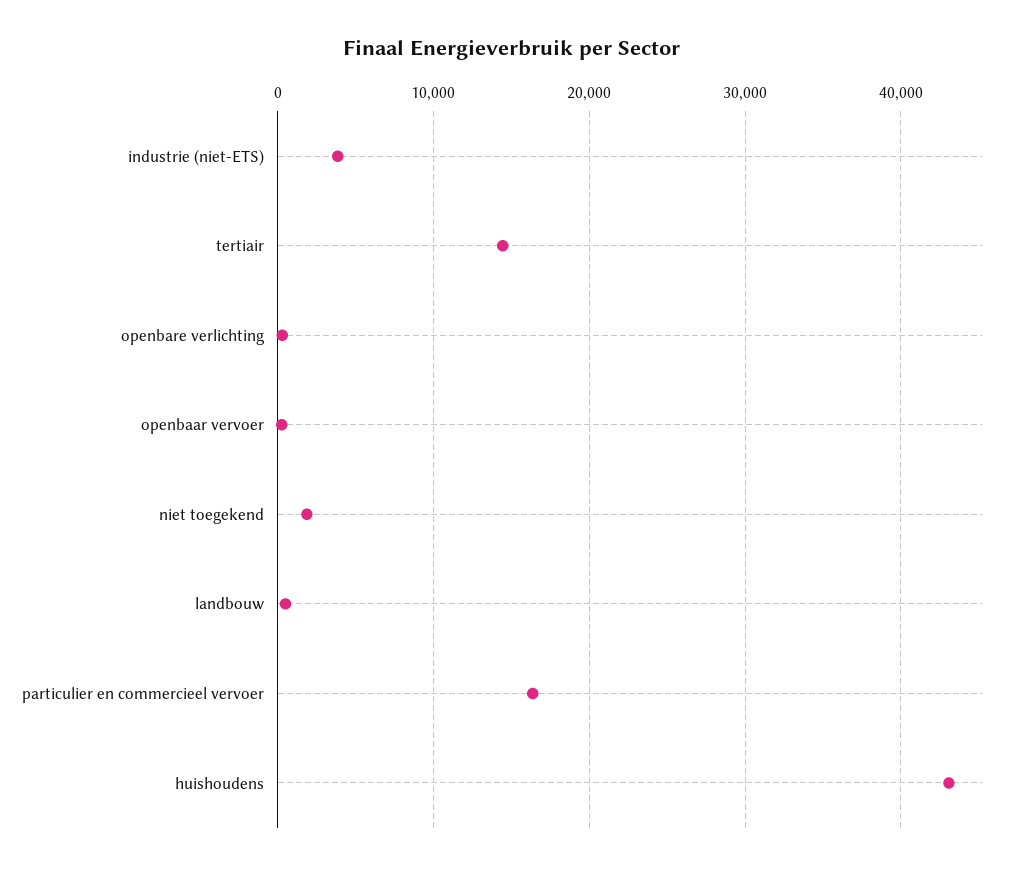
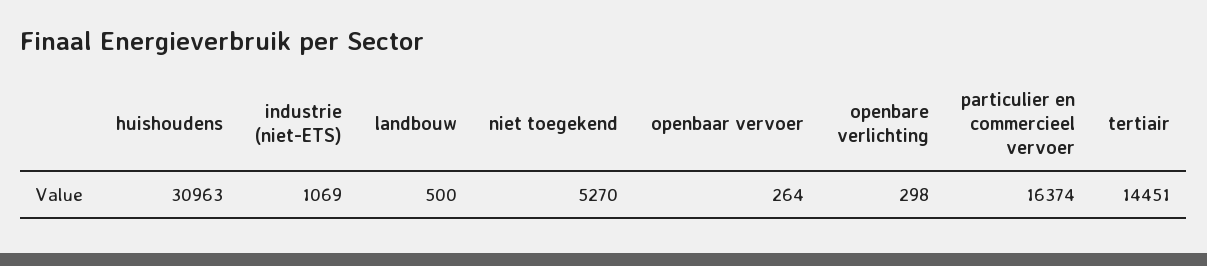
  {
-   "industrie (niet-ETS)": 4000,
+   "industrie (niet-ETS)": 1069,
    "tertiair": 14451,
    "openbare verlichting": 298,
    "openbaar vervoer": 264,
-   "niet toegekend": 2000,
+   "niet toegekend": 5270,
    "landbouw": 500,
    "particulier en commercieel vervoer": 16374,
-   "huishoudens": 43000
+   "huishoudens": 30963
  }

